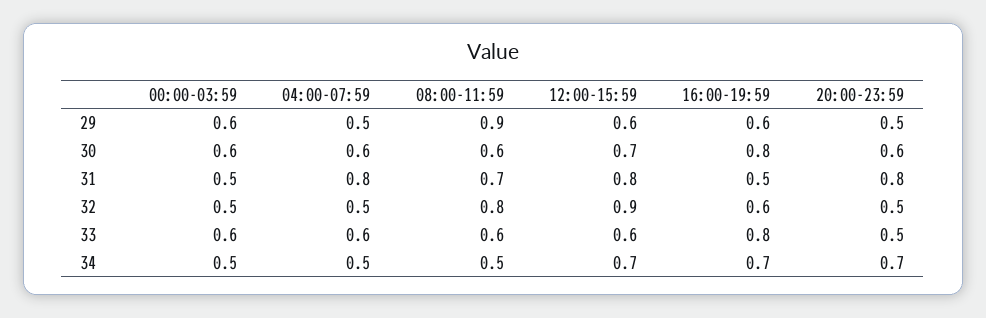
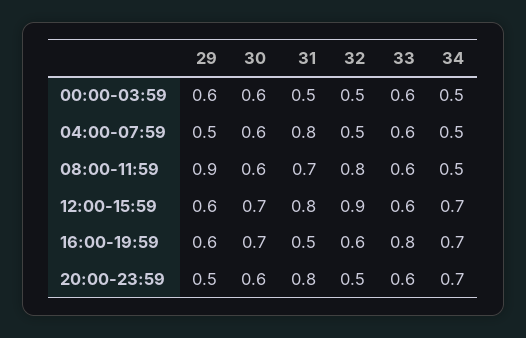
  {
    "00:00-03:59": {
      "29": 0.6,
      "30": 0.6,
      "31": 0.5,
      "32": 0.5,
      "33": 0.6,
      "34": 0.5
    },
    "04:00-07:59": {
      "29": 0.5,
      "30": 0.6,
      "31": 0.8,
      "32": 0.5,
      "33": 0.6,
      "34": 0.5
    },
    "08:00-11:59": {
      "29": 0.9,
      "30": 0.6,
      "31": 0.7,
      "32": 0.8,
      "33": 0.6,
      "34": 0.5
    },
    "12:00-15:59": {
      "29": 0.6,
      "30": 0.7,
      "31": 0.8,
      "32": 0.9,
      "33": 0.6,
      "34": 0.7
    },
    "16:00-19:59": {
      "29": 0.6,
-     "30": 0.8,
+     "30": 0.7,
      "31": 0.5,
      "32": 0.6,
      "33": 0.8,
      "34": 0.7
    },
    "20:00-23:59": {
      "29": 0.5,
      "30": 0.6,
      "31": 0.8,
      "32": 0.5,
-     "33": 0.5,
+     "33": 0.6,
      "34": 0.7
    }
  }

